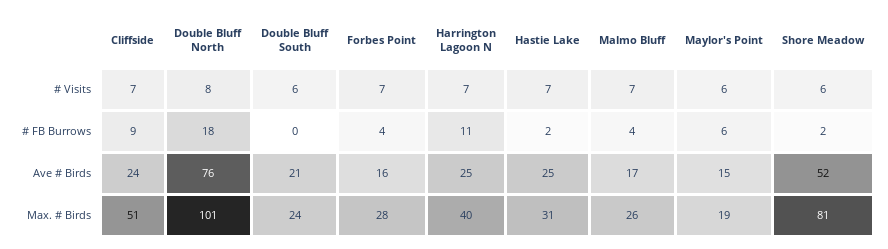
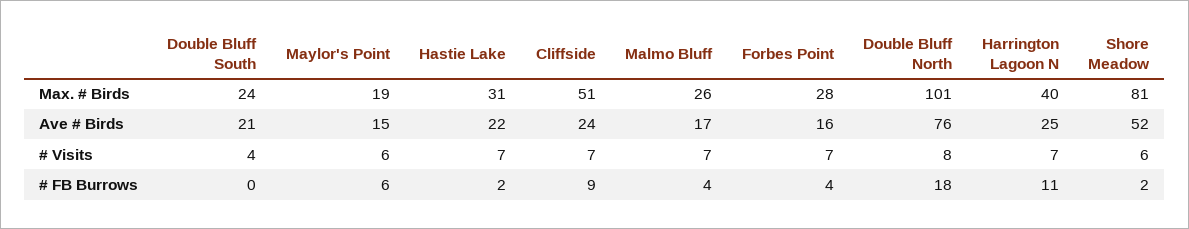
  {
    "Cliffside": {
      "# Visits": 7,
      "# FB Burrows": 9,
      "Ave # Birds": 24,
      "Max. # Birds": 51
    },
    "Double Bluff North": {
      "# Visits": 8,
      "# FB Burrows": 18,
      "Ave # Birds": 76,
      "Max. # Birds": 101
    },
    "Double Bluff South": {
-     "# Visits": 6,
+     "# Visits": 4,
      "# FB Burrows": 0,
      "Ave # Birds": 21,
      "Max. # Birds": 24
    },
    "Forbes Point": {
      "# Visits": 7,
      "# FB Burrows": 4,
      "Ave # Birds": 16,
      "Max. # Birds": 28
    },
    "Harrington Lagoon N": {
      "# Visits": 7,
      "# FB Burrows": 11,
      "Ave # Birds": 25,
      "Max. # Birds": 40
    },
    "Hastie Lake": {
      "# Visits": 7,
      "# FB Burrows": 2,
-     "Ave # Birds": 25,
+     "Ave # Birds": 22,
      "Max. # Birds": 31
    },
    "Malmo Bluff": {
      "# Visits": 7,
      "# FB Burrows": 4,
      "Ave # Birds": 17,
      "Max. # Birds": 26
    },
    "Maylor's Point": {
      "# Visits": 6,
      "# FB Burrows": 6,
      "Ave # Birds": 15,
      "Max. # Birds": 19
    },
    "Shore Meadow": {
      "# Visits": 6,
      "# FB Burrows": 2,
      "Ave # Birds": 52,
      "Max. # Birds": 81
    }
  }

